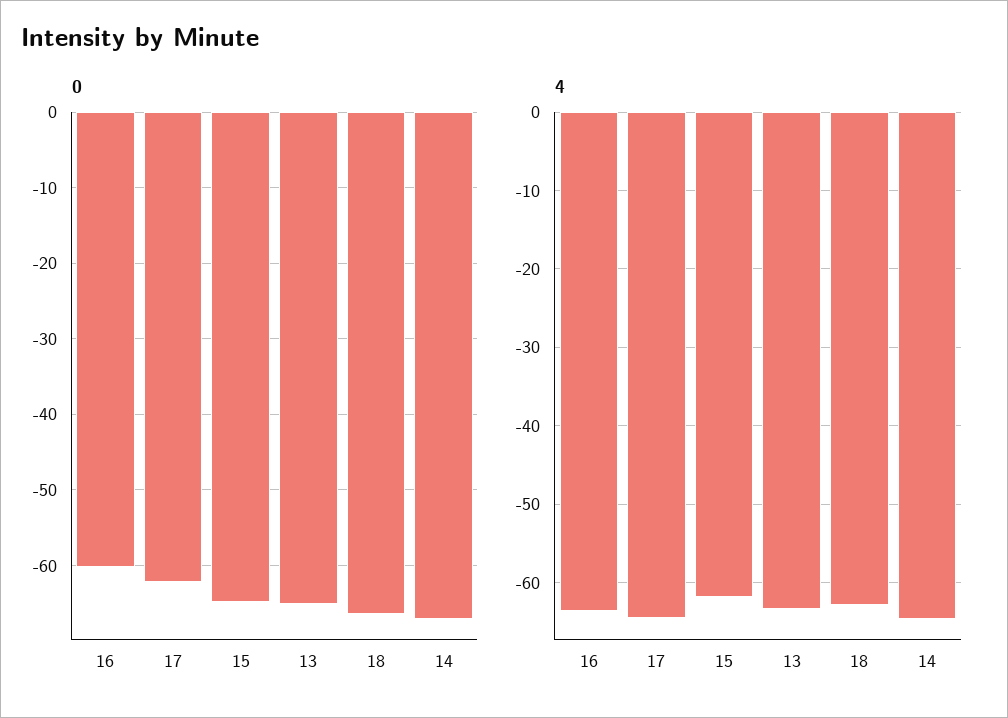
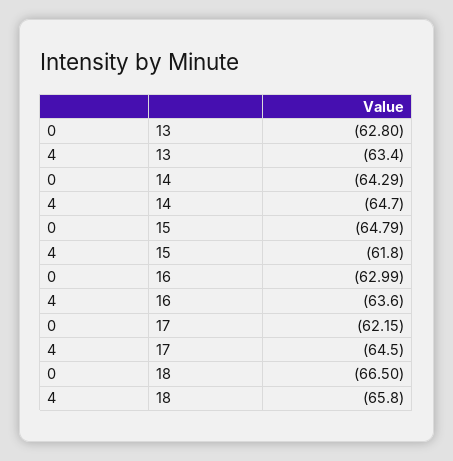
  {
    "0": {
-     "16": -60,
+     "16": -62.99,
      "17": -62.15,
      "15": -64.79,
-     "13": -65,
+     "13": -62.8,
      "18": -66.5,
-     "14": -67
+     "14": -64.29
    },
    "4": {
      "16": -63.6,
      "17": -64.5,
      "15": -61.8,
      "13": -63.4,
-     "18": -63,
+     "18": -65.8,
      "14": -64.7
    }
  }

